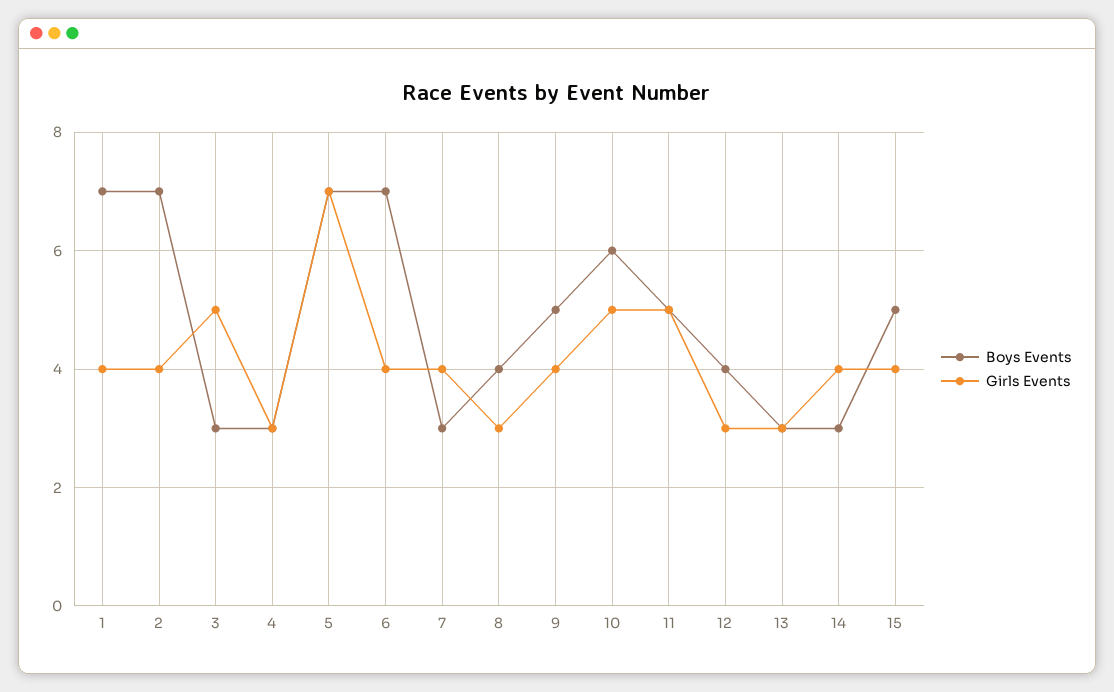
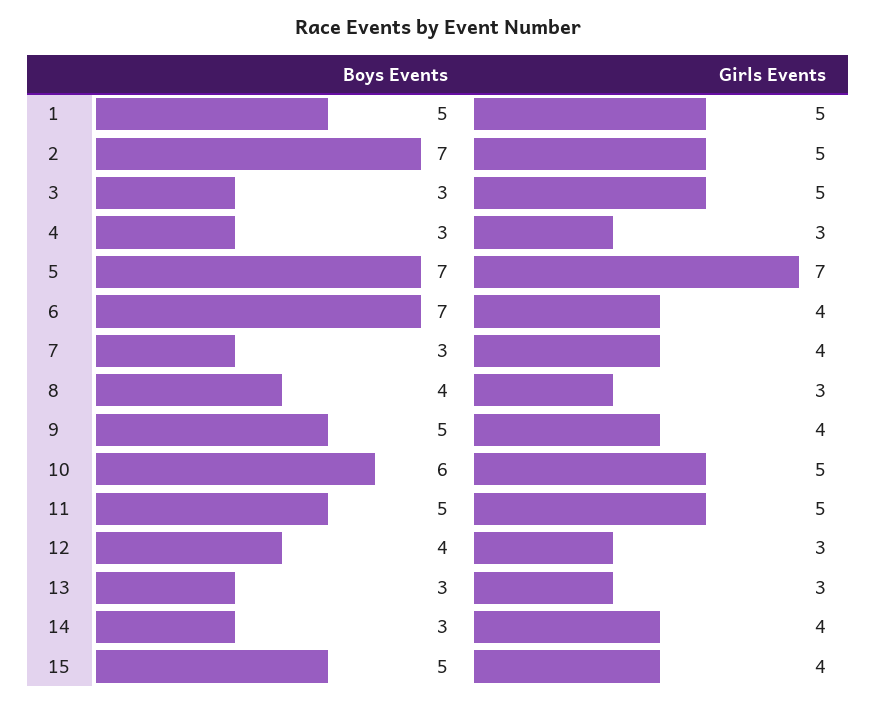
  {
    "Boys Events": {
-     "1": 7,
+     "1": 5,
      "2": 7,
      "3": 3,
      "4": 3,
      "5": 7,
      "6": 7,
      "7": 3,
      "8": 4,
      "9": 5,
      "10": 6,
      "11": 5,
      "12": 4,
      "13": 3,
      "14": 3,
      "15": 5
    },
    "Girls Events": {
-     "1": 4,
+     "1": 5,
-     "2": 4,
+     "2": 5,
      "3": 5,
      "4": 3,
      "5": 7,
      "6": 4,
      "7": 4,
      "8": 3,
      "9": 4,
      "10": 5,
      "11": 5,
      "12": 3,
      "13": 3,
      "14": 4,
      "15": 4
    }
  }

